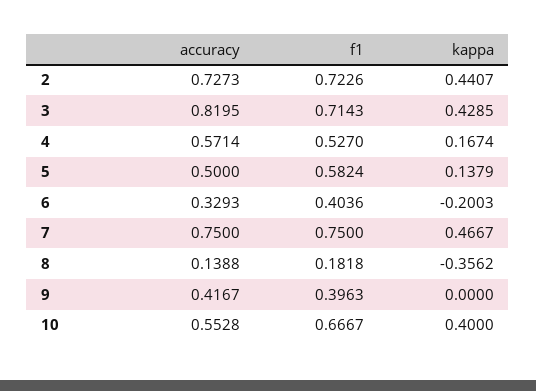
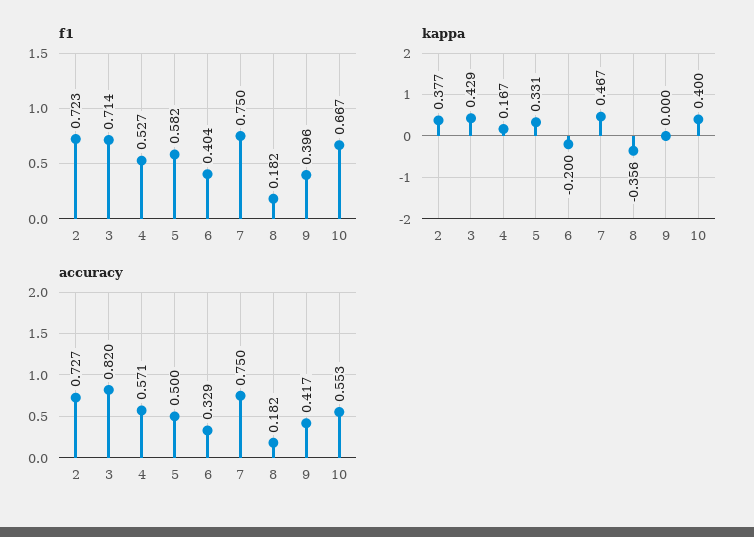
  {
    "accuracy": {
      "2": 0.7273,
      "3": 0.8195,
      "4": 0.5714,
      "5": 0.5,
      "6": 0.3293,
      "7": 0.75,
-     "8": 0.1388,
+     "8": 0.182,
      "9": 0.4167,
      "10": 0.5528
    },
    "f1": {
      "2": 0.7226,
      "3": 0.7143,
      "4": 0.527,
      "5": 0.5824,
      "6": 0.4036,
      "7": 0.75,
      "8": 0.1818,
      "9": 0.3963,
      "10": 0.6667
    },
    "kappa": {
-     "2": 0.4407,
+     "2": 0.377,
      "3": 0.4285,
      "4": 0.1674,
-     "5": 0.1379,
+     "5": 0.331,
      "6": -0.2003,
      "7": 0.4667,
      "8": -0.3562,
      "9": 0,
      "10": 0.4
    }
  }

